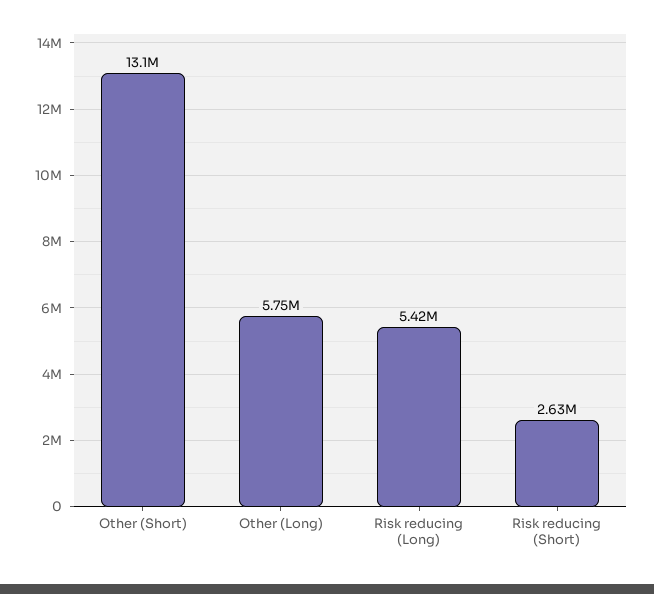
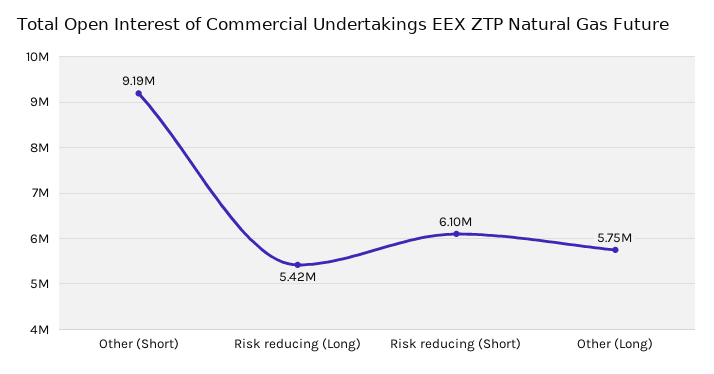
  {
-   "Other (Short)": 13100000,
+   "Other (Short)": 9190000,
    "Other (Long)": 5750000,
    "Risk reducing (Long)": 5420000,
-   "Risk reducing (Short)": 2630000
+   "Risk reducing (Short)": 6100000
  }

